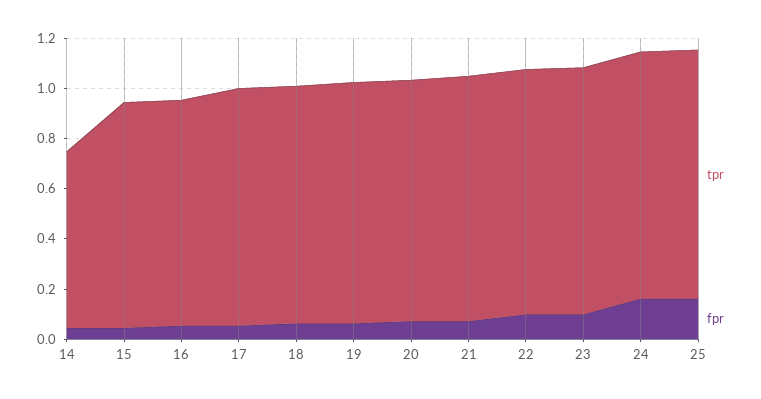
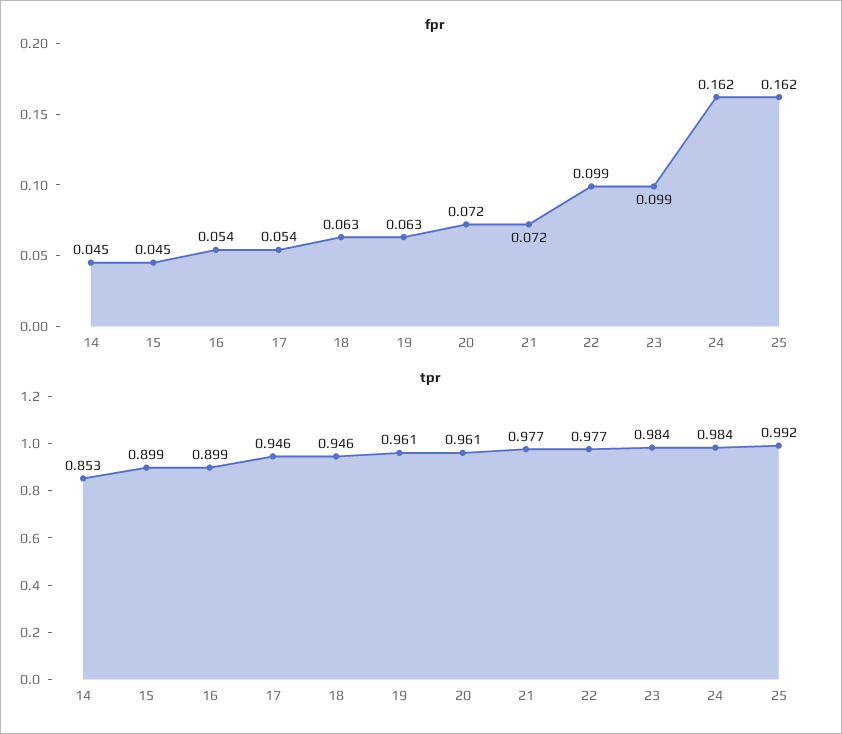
  {
    "tpr": {
-     "14": 0.7,
+     "14": 0.853,
      "15": 0.899,
      "16": 0.899,
      "17": 0.946,
      "18": 0.946,
      "19": 0.961,
      "20": 0.961,
      "21": 0.977,
      "22": 0.977,
      "23": 0.984,
      "24": 0.984,
      "25": 0.992
    },
    "fpr": {
      "14": 0.045,
      "15": 0.045,
      "16": 0.054,
      "17": 0.054,
      "18": 0.063,
      "19": 0.063,
      "20": 0.072,
      "21": 0.072,
      "22": 0.099,
      "23": 0.099,
      "24": 0.162,
      "25": 0.162
    }
  }

